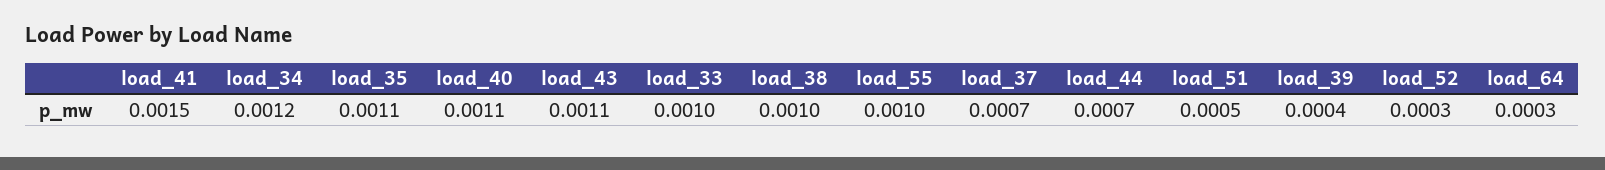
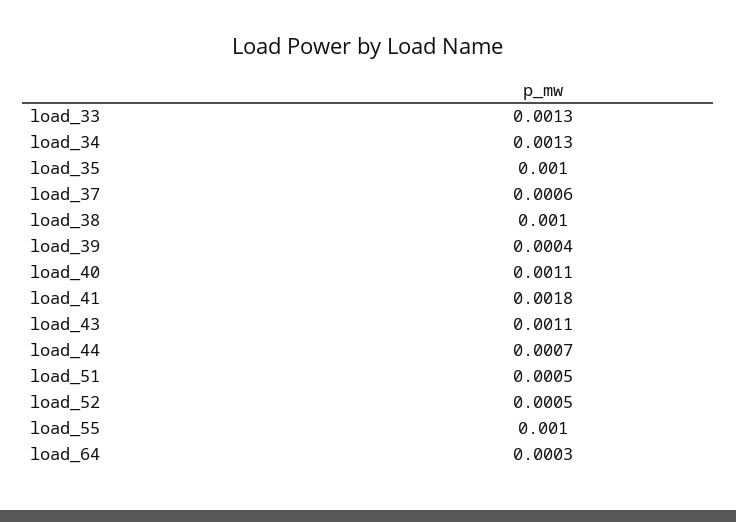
  {
-   "load_41": 0.0015,
+   "load_41": 0.0018,
-   "load_34": 0.0012,
+   "load_34": 0.0013,
-   "load_35": 0.0011,
+   "load_35": 0.001,
    "load_40": 0.0011,
    "load_43": 0.0011,
-   "load_33": 0.001,
+   "load_33": 0.0013,
    "load_38": 0.001,
    "load_55": 0.001,
-   "load_37": 0.0007,
+   "load_37": 0.0006,
    "load_44": 0.0007,
    "load_51": 0.0005,
    "load_39": 0.0004,
-   "load_52": 0.0003,
+   "load_52": 0.0005,
    "load_64": 0.0003
  }

